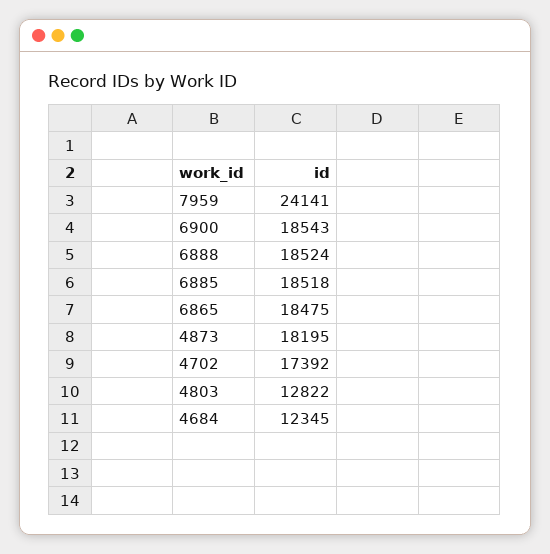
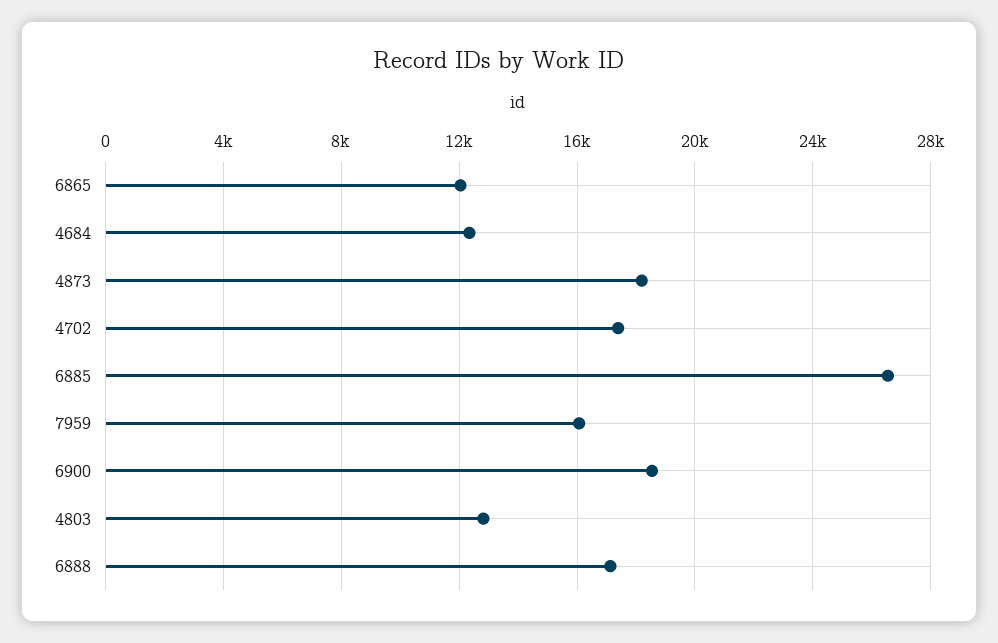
  {
-   "7959": 24141,
+   "7959": 16000,
    "6900": 18543,
-   "6888": 18524,
+   "6888": 17000,
-   "6885": 18518,
+   "6885": 26500,
-   "6865": 18475,
+   "6865": 12000,
    "4873": 18195,
    "4702": 17392,
    "4803": 12822,
    "4684": 12345
  }

